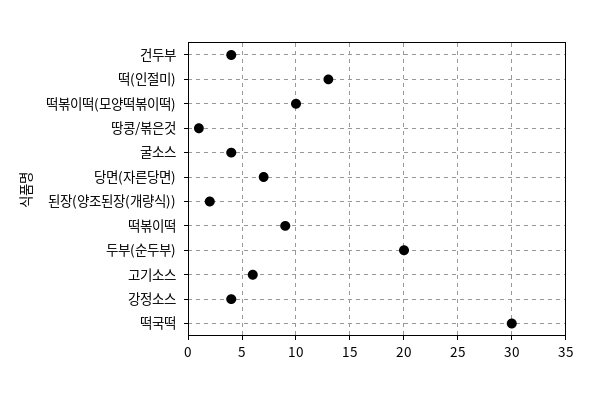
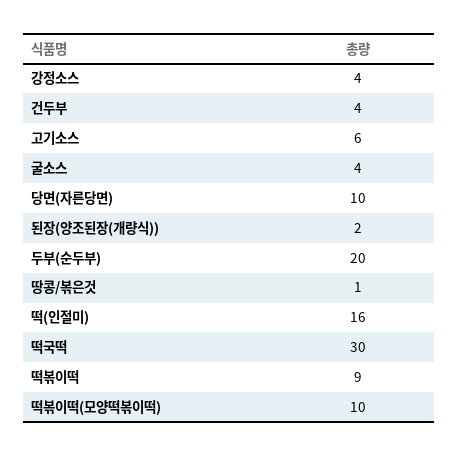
  {
    "건두부": 4,
-   "떡(인절미)": 13,
+   "떡(인절미)": 16,
    "떡볶이떡(모양떡볶이떡)": 10,
    "땅콩/볶은것": 1,
    "굴소스": 4,
-   "당면(자른당면)": 7,
+   "당면(자른당면)": 10,
    "된장(양조된장(개량식))": 2,
    "떡볶이떡": 9,
    "두부(순두부)": 20,
    "고기소스": 6,
    "강정소스": 4,
    "떡국떡": 30
  }

